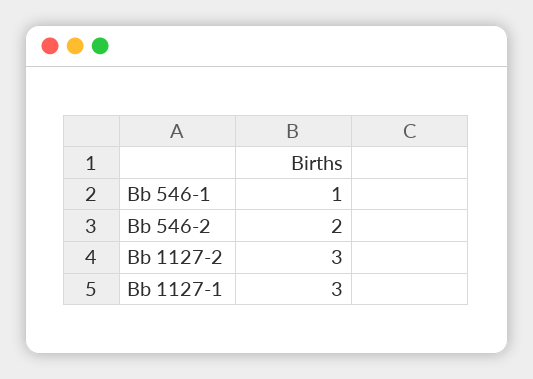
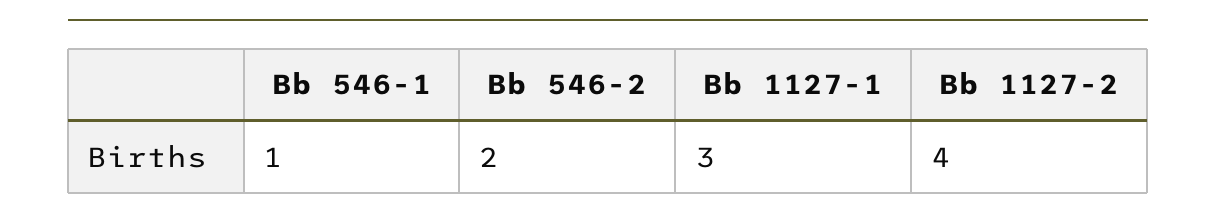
  {
    "Bb 546-1": 1,
    "Bb 546-2": 2,
-   "Bb 1127-2": 3,
+   "Bb 1127-2": 4,
    "Bb 1127-1": 3
  }

